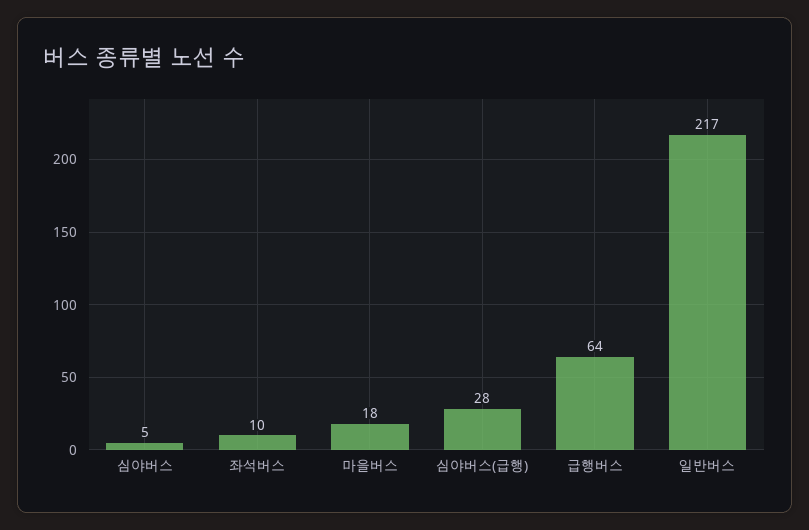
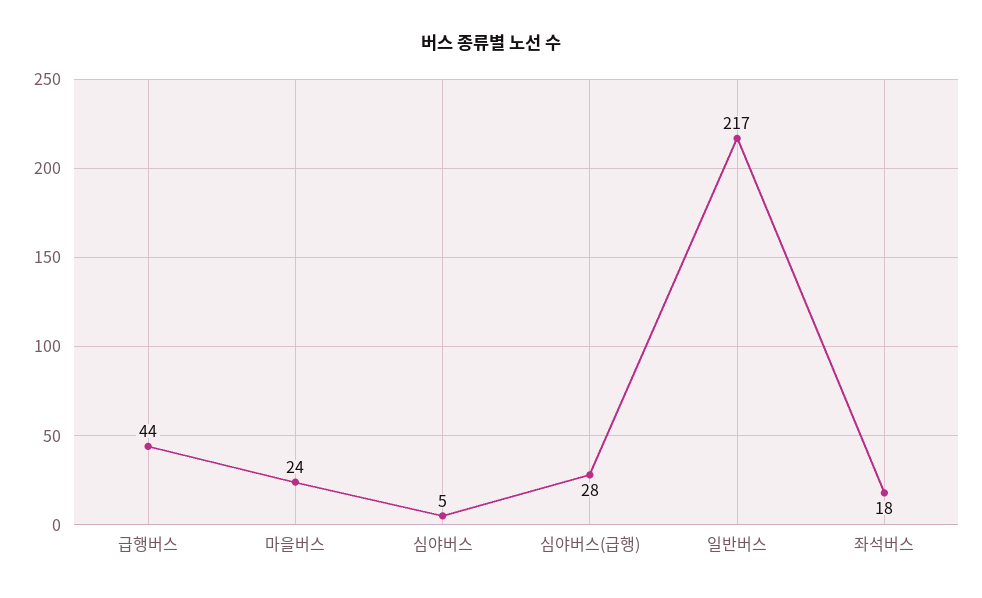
  {
    "심야버스": 5,
-   "좌석버스": 10,
+   "좌석버스": 18,
-   "마을버스": 18,
+   "마을버스": 24,
    "심야버스(급행)": 28,
-   "급행버스": 64,
+   "급행버스": 44,
    "일반버스": 217
  }

